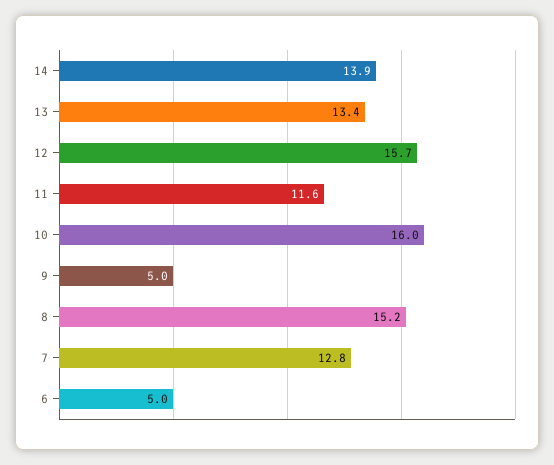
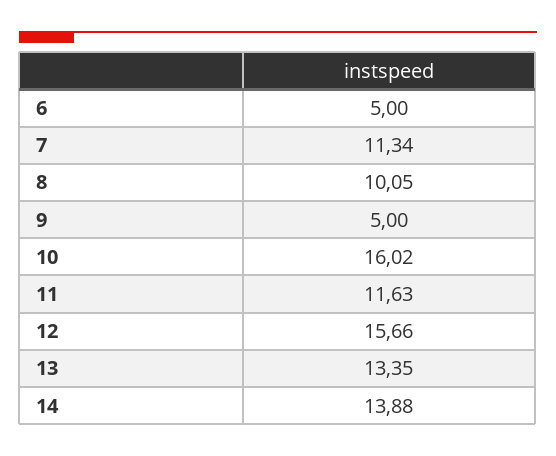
  {
    "14": 13.88,
    "13": 13.35,
    "12": 15.66,
    "11": 11.63,
    "10": 16.02,
    "9": 5,
-   "8": 15.2,
+   "8": 10.05,
-   "7": 12.8,
+   "7": 11.34,
    "6": 5
  }

